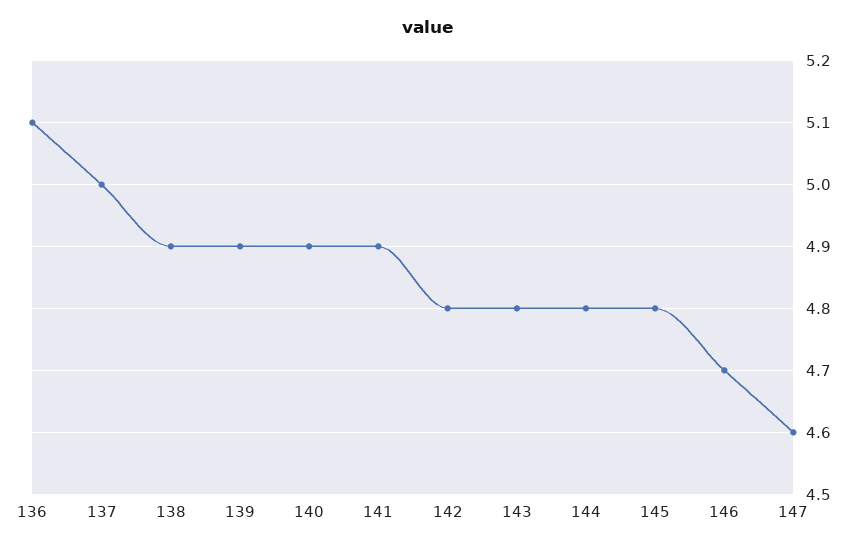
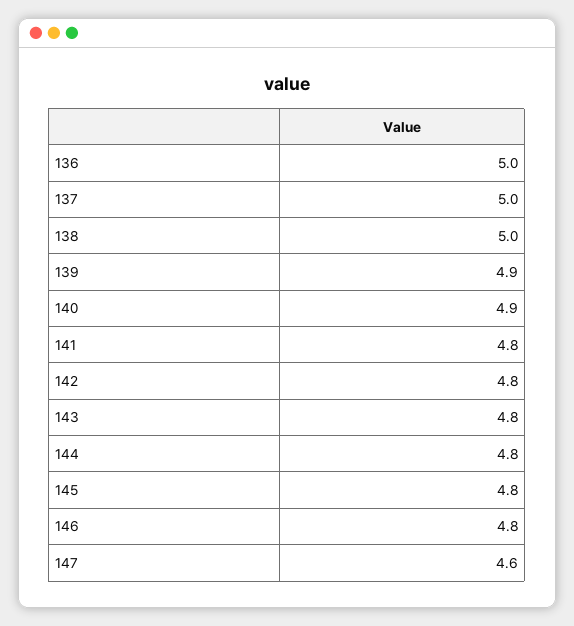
  {
-   "136": 5.1,
+   "136": 5,
    "137": 5,
-   "138": 4.9,
+   "138": 5,
    "139": 4.9,
    "140": 4.9,
-   "141": 4.9,
+   "141": 4.8,
    "142": 4.8,
    "143": 4.8,
    "144": 4.8,
    "145": 4.8,
-   "146": 4.7,
+   "146": 4.8,
    "147": 4.6
  }

